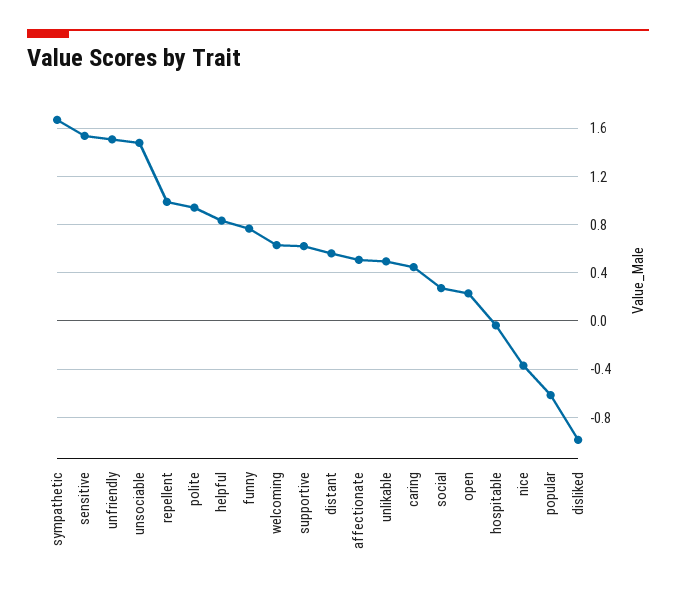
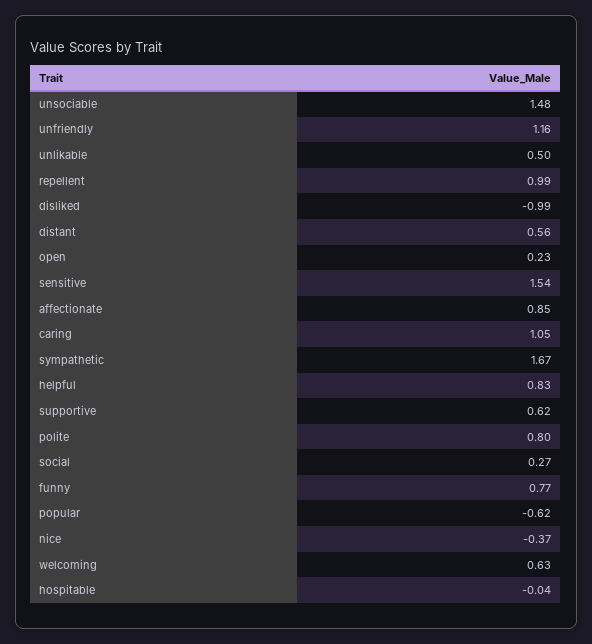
  {
    "sympathetic": 1.67,
    "sensitive": 1.54,
-   "unfriendly": 1.5,
+   "unfriendly": 1.16,
    "unsociable": 1.48,
    "repellent": 0.99,
-   "polite": 0.95,
+   "polite": 0.8,
    "helpful": 0.83,
    "funny": 0.77,
    "welcoming": 0.63,
    "supportive": 0.62,
    "distant": 0.56,
-   "affectionate": 0.5,
+   "affectionate": 0.85,
    "unlikable": 0.5,
-   "caring": 0.45,
+   "caring": 1.05,
    "social": 0.27,
    "open": 0.23,
    "hospitable": -0.04,
    "nice": -0.37,
    "popular": -0.62,
    "disliked": -0.99
  }

